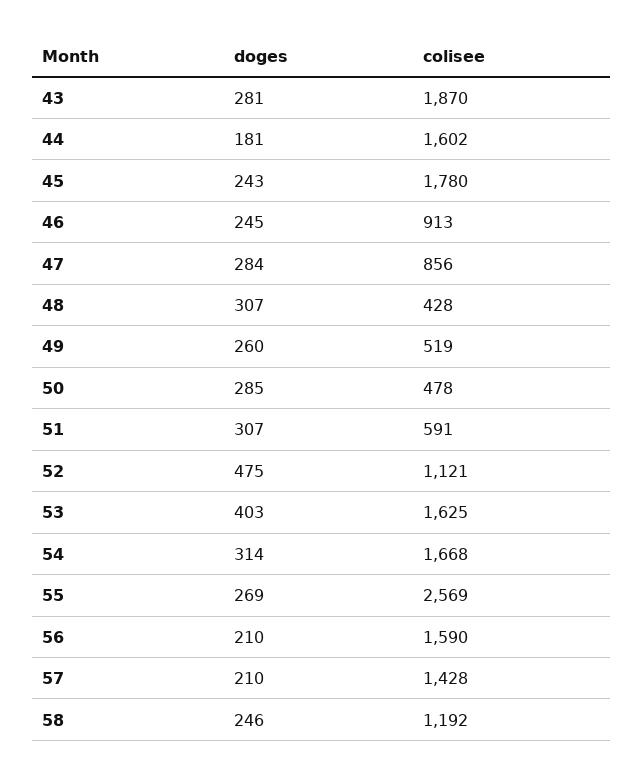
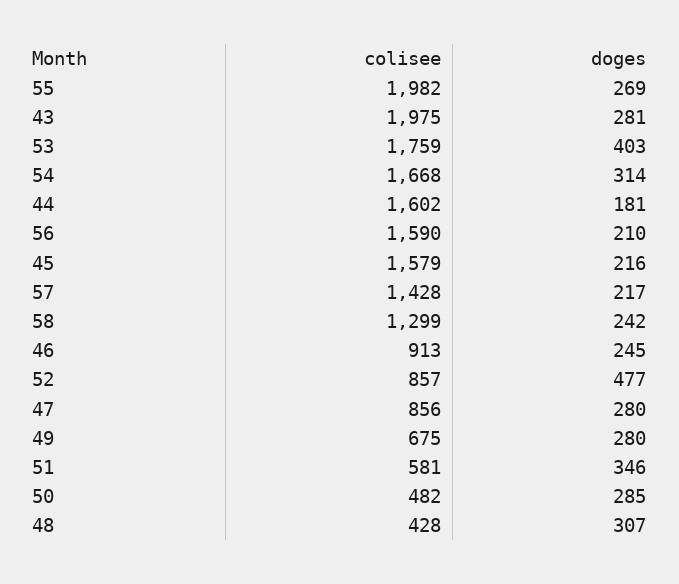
  {
    "doges": {
      "43": 281,
      "44": 181,
-     "45": 243,
+     "45": 216,
      "46": 245,
-     "47": 284,
+     "47": 280,
      "48": 307,
-     "49": 260,
+     "49": 280,
      "50": 285,
-     "51": 307,
+     "51": 346,
-     "52": 475,
+     "52": 477,
      "53": 403,
      "54": 314,
      "55": 269,
      "56": 210,
-     "57": 210,
+     "57": 217,
-     "58": 246
+     "58": 242
    },
    "colisee": {
-     "43": 1870,
+     "43": 1975,
      "44": 1602,
-     "45": 1780,
+     "45": 1579,
      "46": 913,
      "47": 856,
      "48": 428,
-     "49": 519,
+     "49": 675,
-     "50": 478,
+     "50": 482,
-     "51": 591,
+     "51": 581,
-     "52": 1121,
+     "52": 857,
-     "53": 1625,
+     "53": 1759,
      "54": 1668,
-     "55": 2569,
+     "55": 1982,
      "56": 1590,
      "57": 1428,
-     "58": 1192
+     "58": 1299
    }
  }

